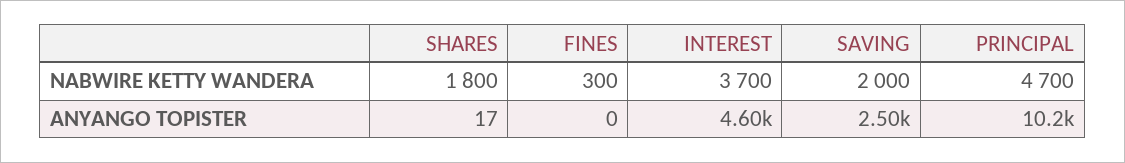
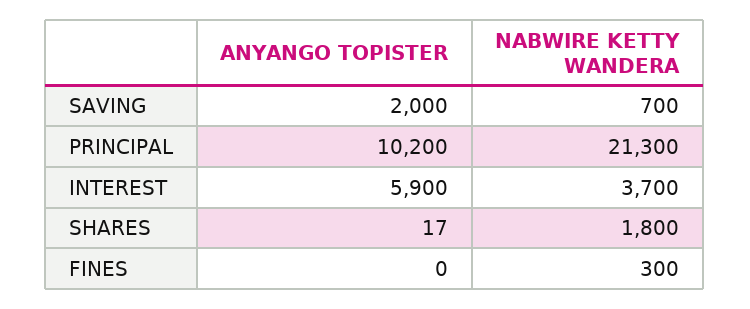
  {
    "SHARES": {
      "NABWIRE KETTY WANDERA": 1800,
      "ANYANGO TOPISTER": 17
    },
    "FINES": {
      "NABWIRE KETTY WANDERA": 300,
      "ANYANGO TOPISTER": 0
    },
    "INTEREST": {
      "NABWIRE KETTY WANDERA": 3700,
-     "ANYANGO TOPISTER": 4600
+     "ANYANGO TOPISTER": 5900
    },
    "SAVING": {
-     "NABWIRE KETTY WANDERA": 2000,
+     "NABWIRE KETTY WANDERA": 700,
-     "ANYANGO TOPISTER": 2500
+     "ANYANGO TOPISTER": 2000
    },
    "PRINCIPAL": {
-     "NABWIRE KETTY WANDERA": 4700,
+     "NABWIRE KETTY WANDERA": 21300,
      "ANYANGO TOPISTER": 10200
    }
  }

